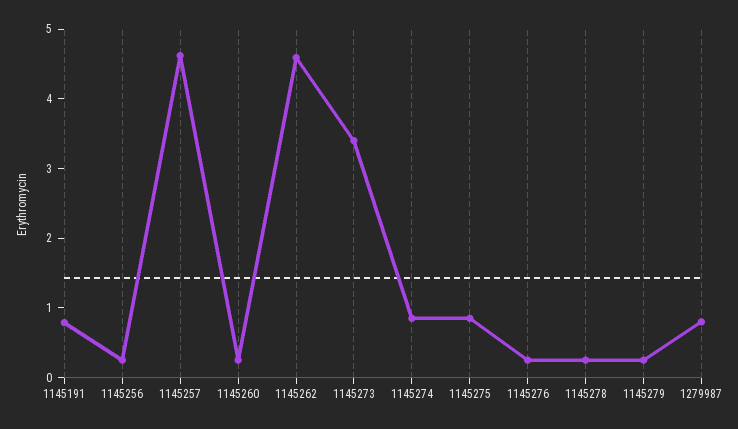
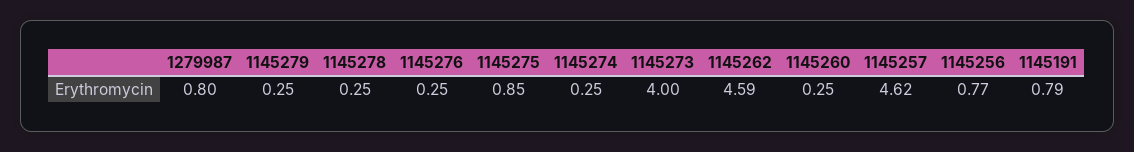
  {
    "1145191": 0.79,
-   "1145256": 0.2,
+   "1145256": 0.77,
    "1145257": 4.62,
    "1145260": 0.25,
    "1145262": 4.59,
-   "1145273": 3.4,
+   "1145273": 4,
-   "1145274": 0.8,
+   "1145274": 0.25,
    "1145275": 0.85,
    "1145276": 0.25,
    "1145278": 0.25,
    "1145279": 0.25,
    "1279987": 0.8
  }

